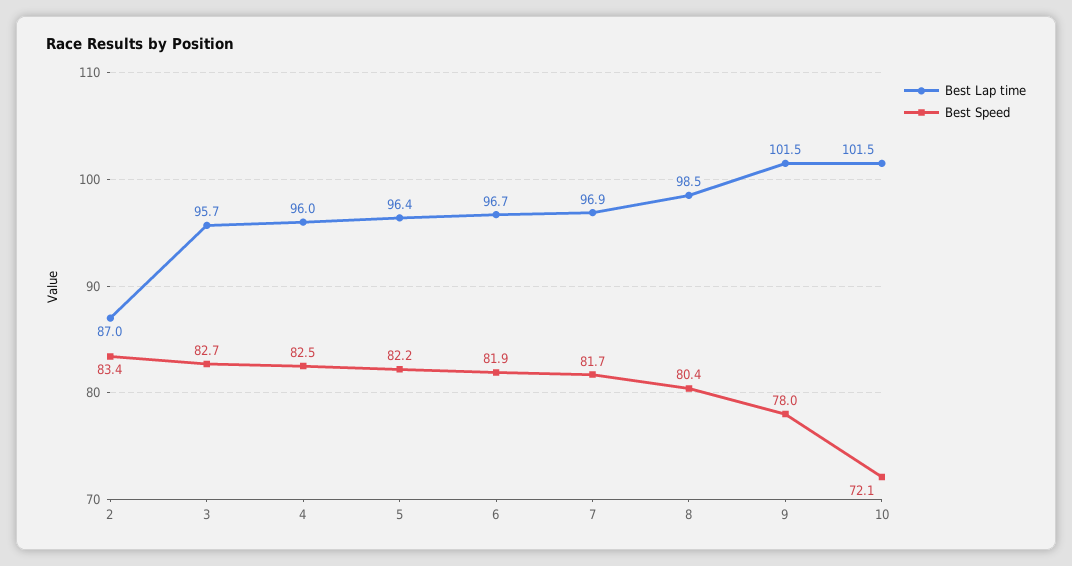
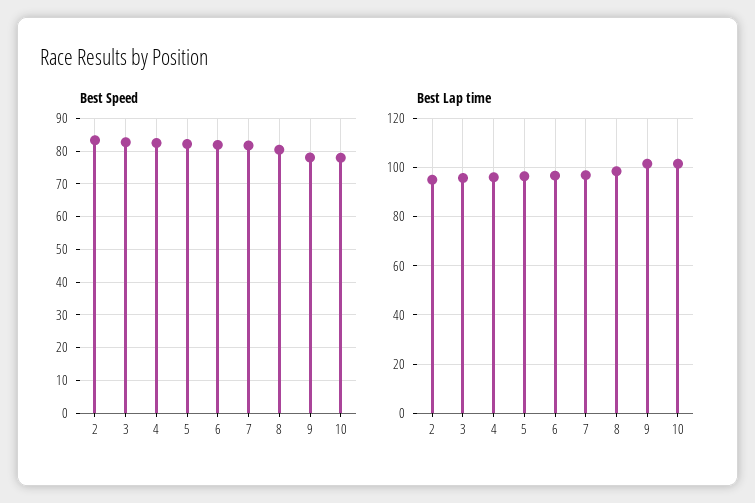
  {
    "Best Lap time": {
-     "2": 87,
+     "2": 95,
      "3": 95.7,
      "4": 96,
      "5": 96.4,
      "6": 96.7,
      "7": 96.9,
      "8": 98.5,
      "9": 101.5,
      "10": 101.5
    },
    "Best Speed": {
      "2": 83.4,
      "3": 82.7,
      "4": 82.5,
      "5": 82.2,
      "6": 81.9,
      "7": 81.7,
      "8": 80.4,
      "9": 78,
-     "10": 72.1
+     "10": 78
    }
  }

